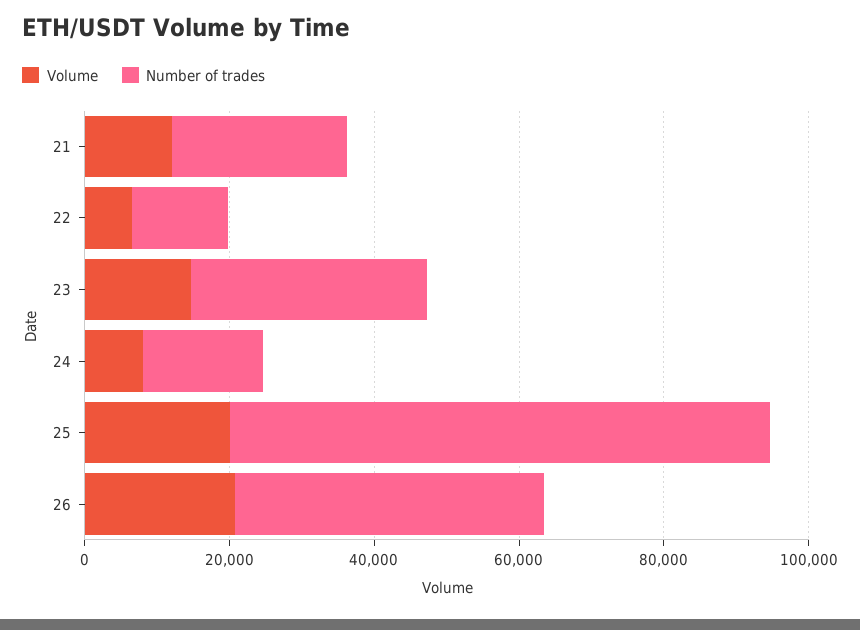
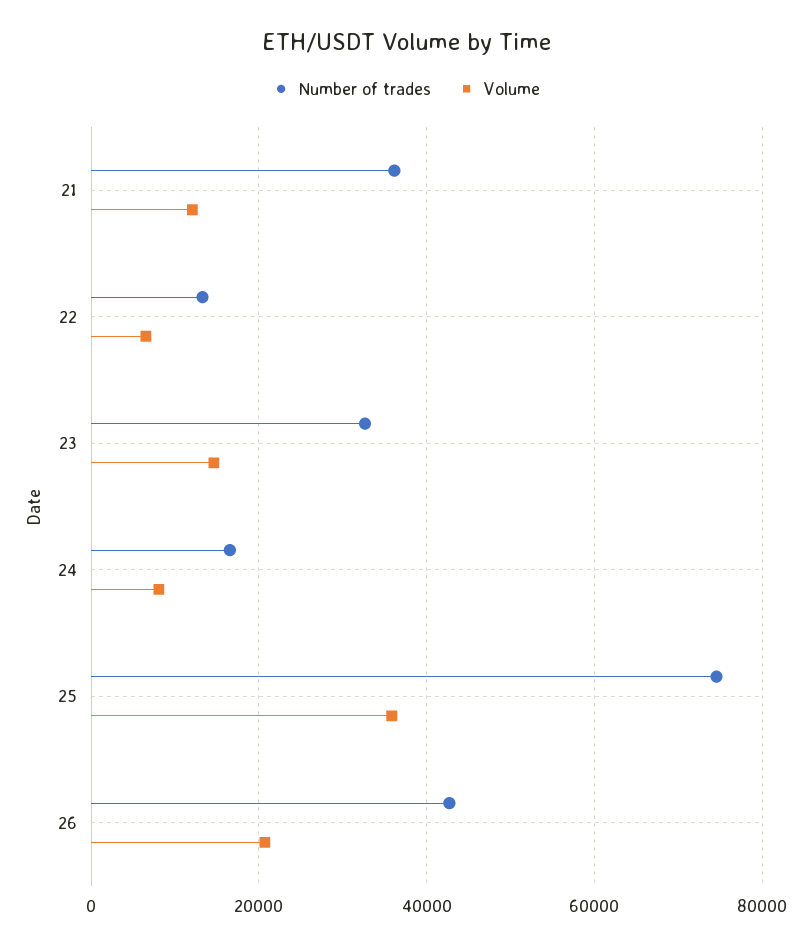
  {
    "Volume": {
      "21": 12000,
      "22": 6000,
      "23": 14000,
      "24": 8000,
-     "25": 20000,
+     "25": 36000,
      "26": 20000
    },
    "Number of trades": {
-     "21": 25000,
+     "21": 36000,
      "22": 14000,
      "23": 32000,
      "24": 16000,
      "25": 74000,
      "26": 42000
    }
  }

